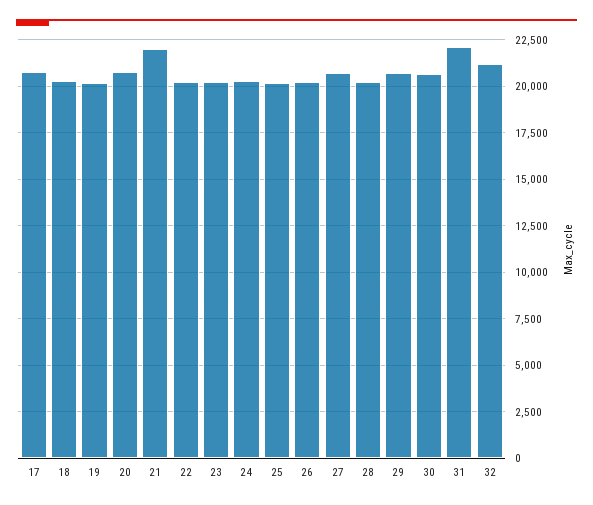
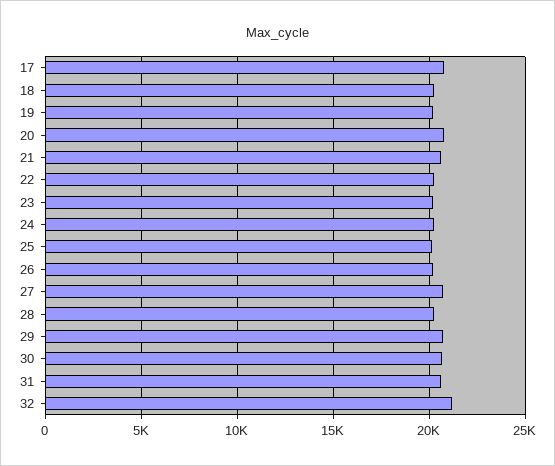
  {
    "17": 21000,
    "18": 20500,
    "19": 20000,
    "20": 21000,
-   "21": 22000,
+   "21": 20500,
    "22": 20000,
    "23": 20000,
    "24": 20500,
    "25": 20000,
    "26": 20000,
    "27": 20500,
    "28": 20000,
    "29": 20500,
    "30": 20500,
-   "31": 22000,
+   "31": 20500,
    "32": 21000
  }

